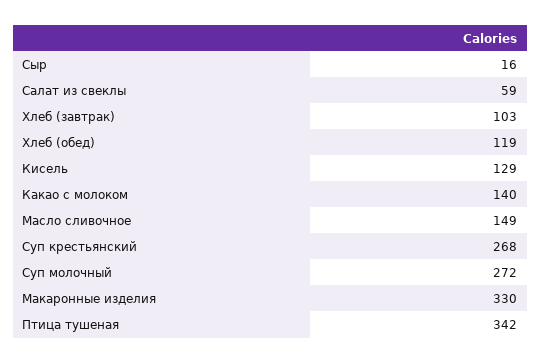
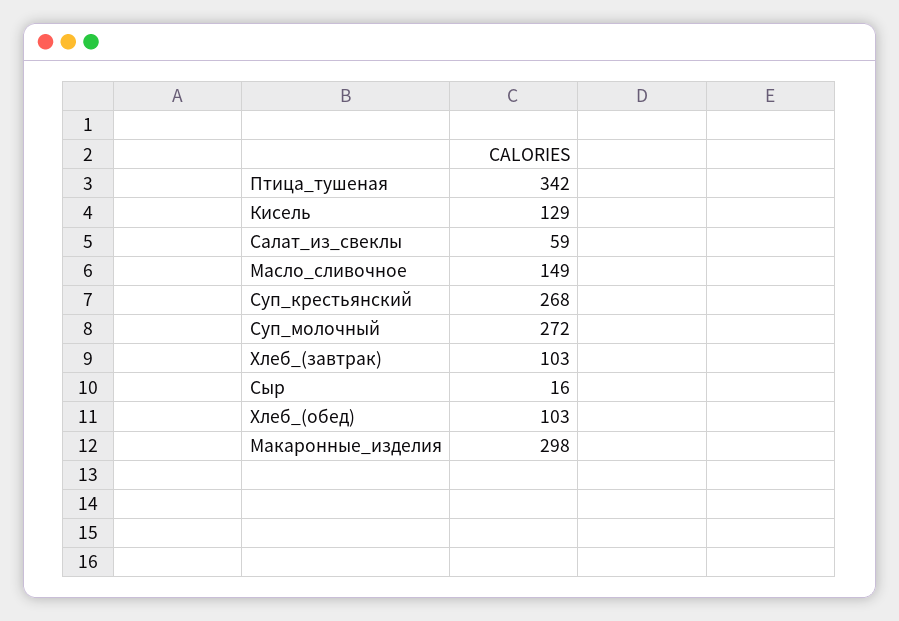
  {
    "Сыр": 16,
    "Салат из свеклы": 59,
    "Хлеб (завтрак)": 103,
-   "Хлеб (обед)": 119,
+   "Хлеб (обед)": 103,
    "Кисель": 129,
-   "Какао с молоком": 140,
    "Масло сливочное": 149,
    "Суп крестьянский": 268,
    "Суп молочный": 272,
-   "Макаронные изделия": 330,
+   "Макаронные изделия": 298,
    "Птица тушеная": 342
  }

